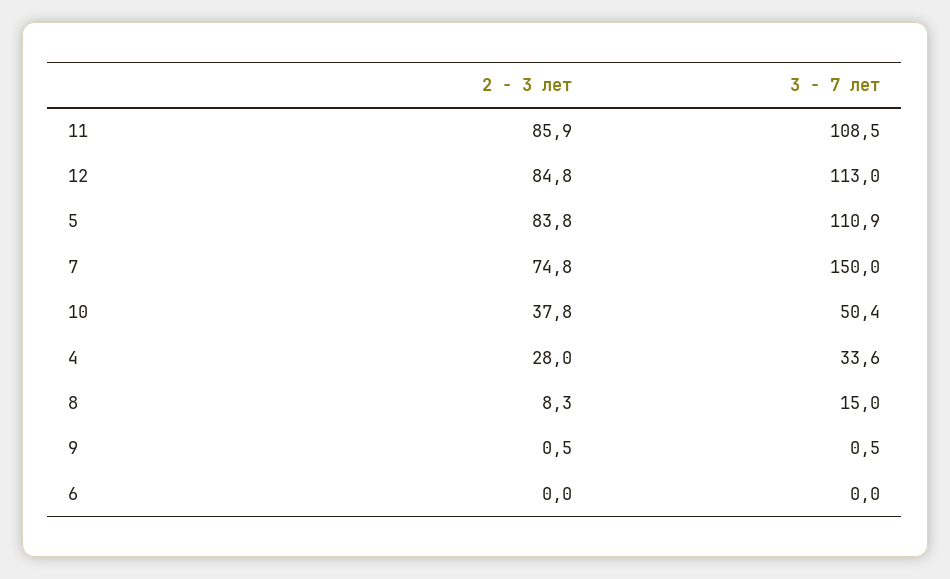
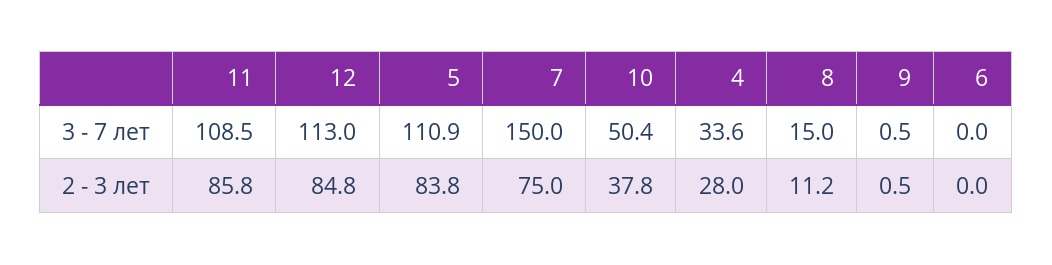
  {
    "2 - 3 лет": {
-     "11": 85.9,
+     "11": 85.8,
      "12": 84.8,
      "5": 83.8,
-     "7": 74.8,
+     "7": 75,
      "10": 37.8,
      "4": 28,
-     "8": 8.3,
+     "8": 11.2,
      "9": 0.5,
      "6": 0
    },
    "3 - 7 лет": {
      "11": 108.5,
      "12": 113,
      "5": 110.9,
      "7": 150,
      "10": 50.4,
      "4": 33.6,
      "8": 15,
      "9": 0.5,
      "6": 0
    }
  }

